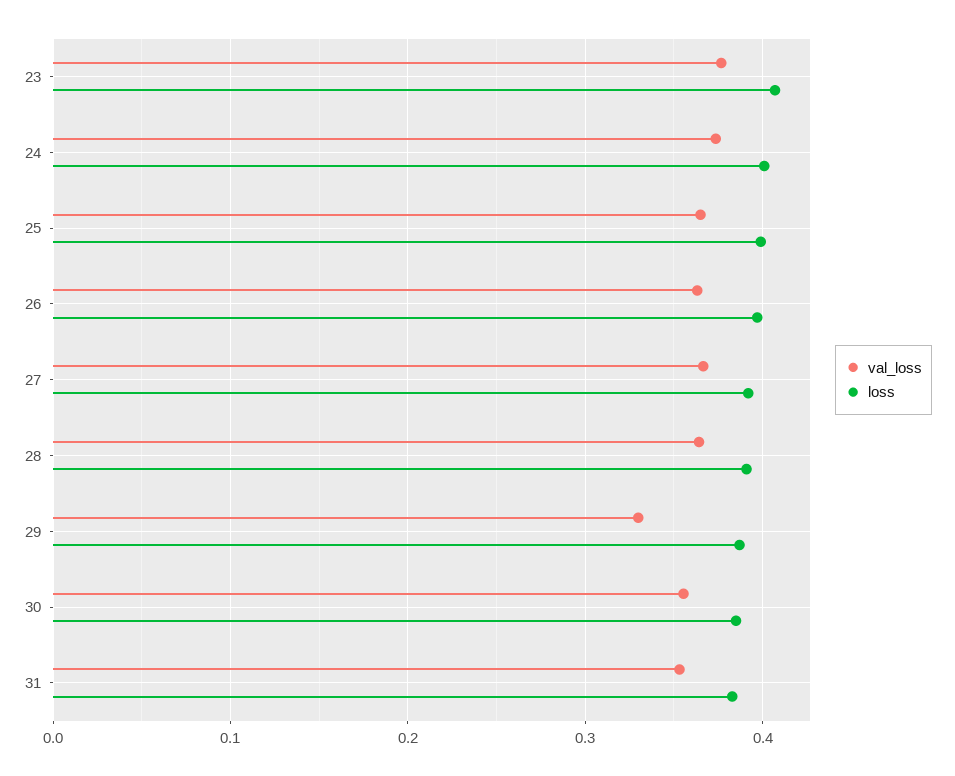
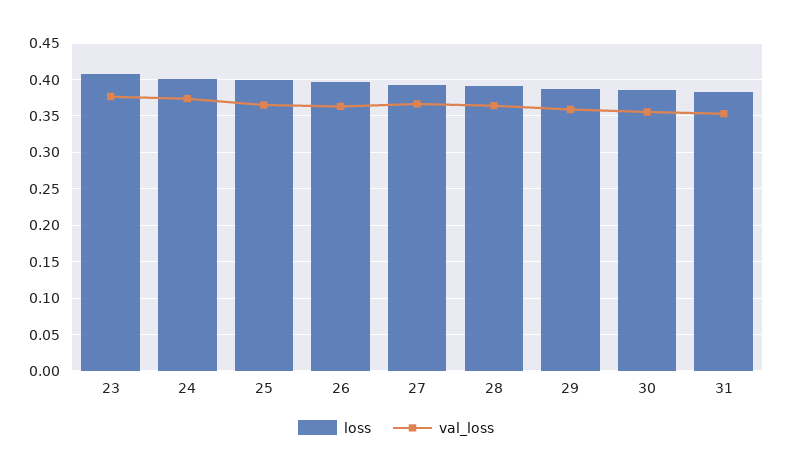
  {
    "val_loss": {
      "23": 0.38,
      "24": 0.37,
      "25": 0.37,
      "26": 0.36,
      "27": 0.37,
      "28": 0.36,
-     "29": 0.33,
+     "29": 0.36,
      "30": 0.36,
      "31": 0.35
    },
    "loss": {
      "23": 0.41,
      "24": 0.4,
      "25": 0.4,
      "26": 0.4,
      "27": 0.39,
      "28": 0.39,
      "29": 0.39,
      "30": 0.39,
      "31": 0.38
    }
  }

